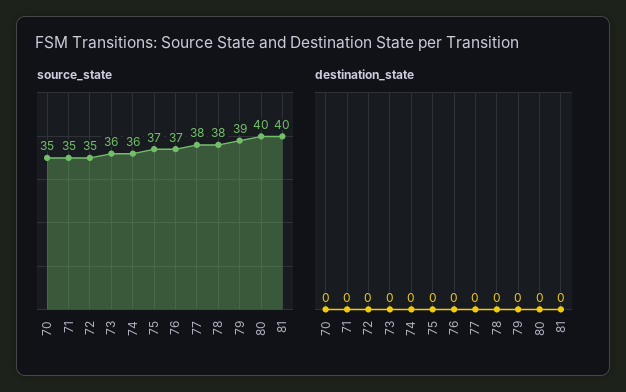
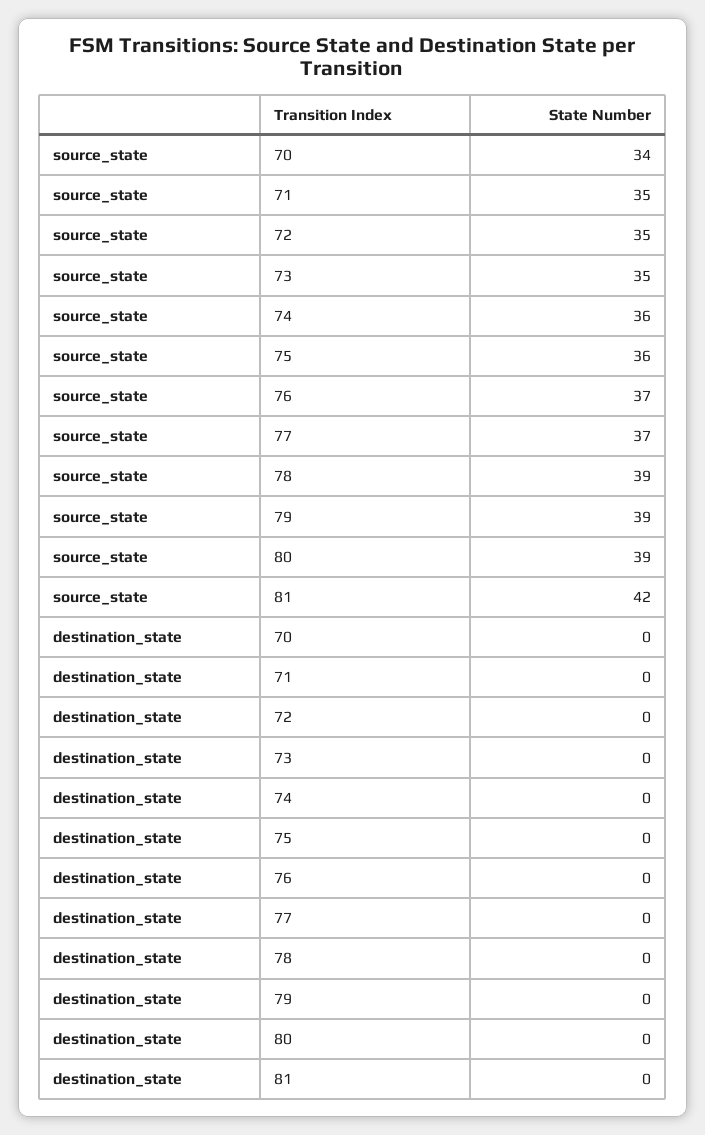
  {
    "source_state": {
-     "70": 35,
+     "70": 34,
      "71": 35,
      "72": 35,
-     "73": 36,
+     "73": 35,
      "74": 36,
-     "75": 37,
+     "75": 36,
      "76": 37,
-     "77": 38,
+     "77": 37,
-     "78": 38,
+     "78": 39,
      "79": 39,
-     "80": 40,
+     "80": 39,
-     "81": 40
+     "81": 42
    },
    "destination_state": {
      "70": 0,
      "71": 0,
      "72": 0,
      "73": 0,
      "74": 0,
      "75": 0,
      "76": 0,
      "77": 0,
      "78": 0,
      "79": 0,
      "80": 0,
      "81": 0
    }
  }

